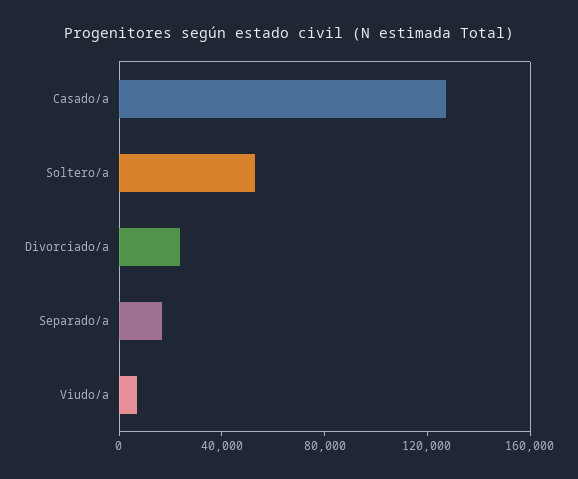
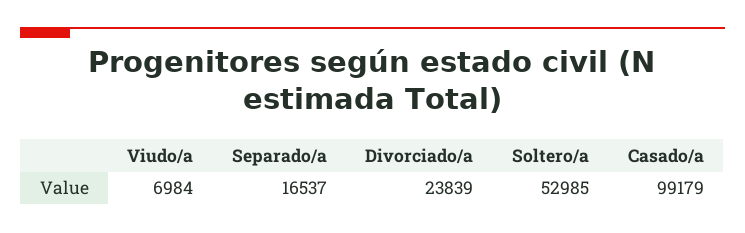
  {
-   "Casado/a": 130000,
+   "Casado/a": 99179,
    "Soltero/a": 52985,
    "Divorciado/a": 23839,
    "Separado/a": 16537,
    "Viudo/a": 6984
  }

